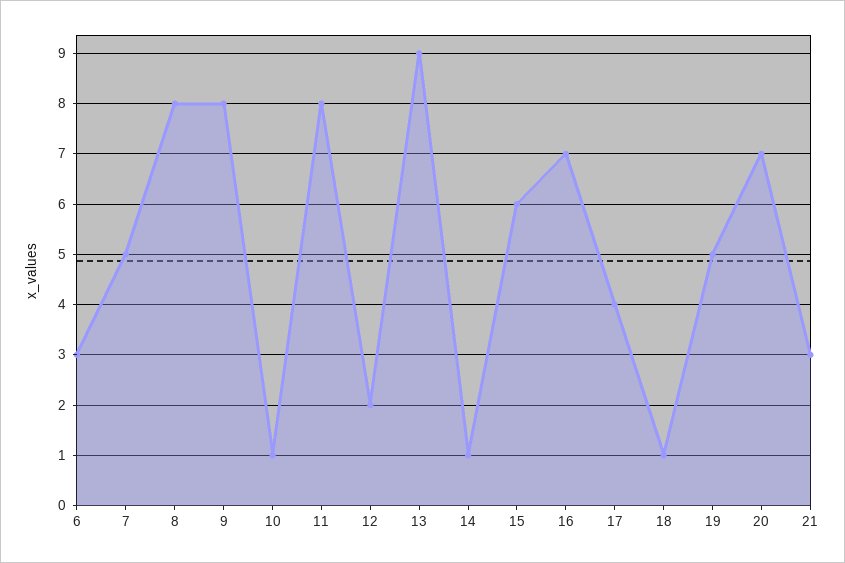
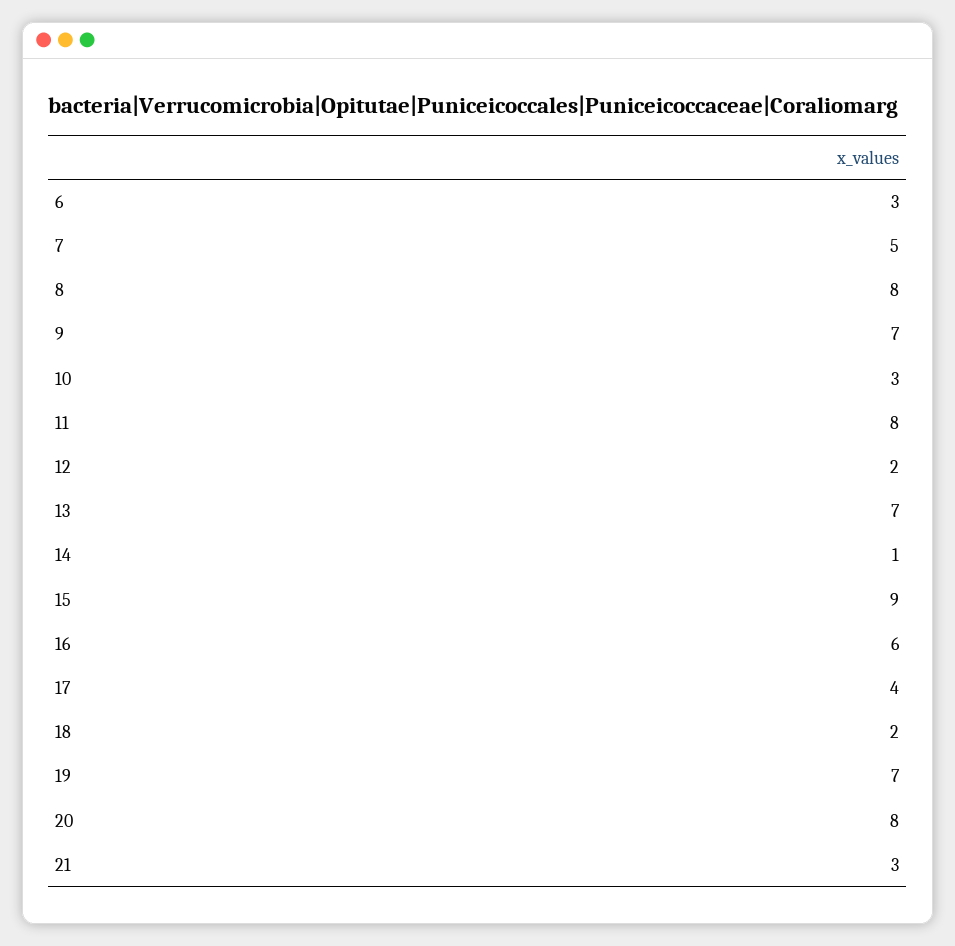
  {
    "6": 3,
    "7": 5,
    "8": 8,
-   "9": 8,
+   "9": 7,
-   "10": 1,
+   "10": 3,
    "11": 8,
    "12": 2,
-   "13": 9,
+   "13": 7,
    "14": 1,
-   "15": 6,
+   "15": 9,
-   "16": 7,
+   "16": 6,
    "17": 4,
-   "18": 1,
+   "18": 2,
-   "19": 5,
+   "19": 7,
-   "20": 7,
+   "20": 8,
    "21": 3
  }

